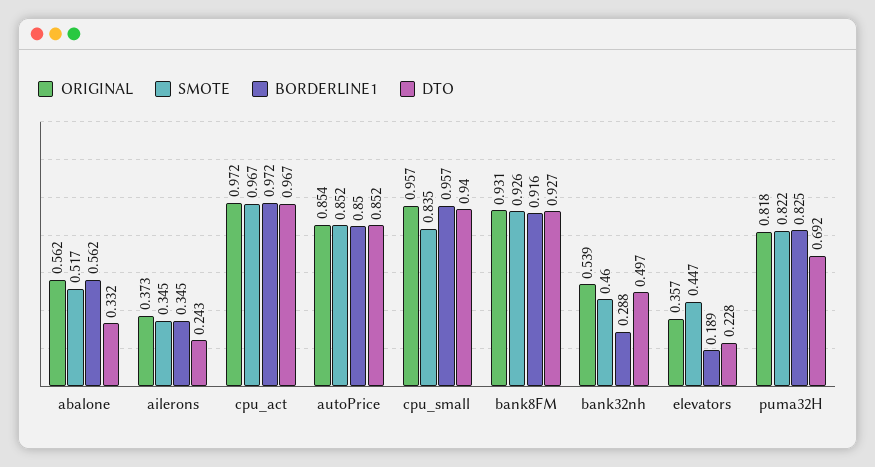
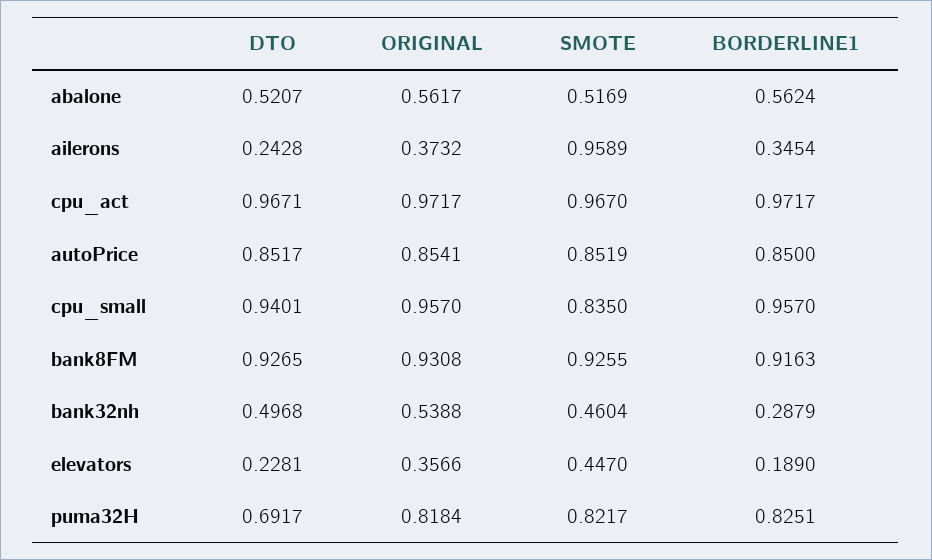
  {
    "ORIGINAL": {
      "abalone": 0.5617,
      "ailerons": 0.3732,
      "cpu_act": 0.9717,
      "autoPrice": 0.8541,
      "cpu_small": 0.957,
      "bank8FM": 0.9308,
      "bank32nh": 0.5388,
      "elevators": 0.3566,
      "puma32H": 0.8184
    },
    "SMOTE": {
      "abalone": 0.5169,
-     "ailerons": 0.345,
+     "ailerons": 0.9589,
      "cpu_act": 0.967,
      "autoPrice": 0.8519,
      "cpu_small": 0.835,
      "bank8FM": 0.9255,
      "bank32nh": 0.4604,
      "elevators": 0.447,
      "puma32H": 0.8217
    },
    "BORDERLINE1": {
      "abalone": 0.5624,
      "ailerons": 0.3454,
      "cpu_act": 0.9717,
      "autoPrice": 0.85,
      "cpu_small": 0.957,
      "bank8FM": 0.9163,
      "bank32nh": 0.2879,
      "elevators": 0.189,
      "puma32H": 0.8251
    },
    "DTO": {
-     "abalone": 0.332,
+     "abalone": 0.5207,
      "ailerons": 0.2428,
      "cpu_act": 0.9671,
      "autoPrice": 0.8517,
      "cpu_small": 0.9401,
      "bank8FM": 0.9265,
      "bank32nh": 0.4968,
      "elevators": 0.2281,
      "puma32H": 0.6917
    }
  }

